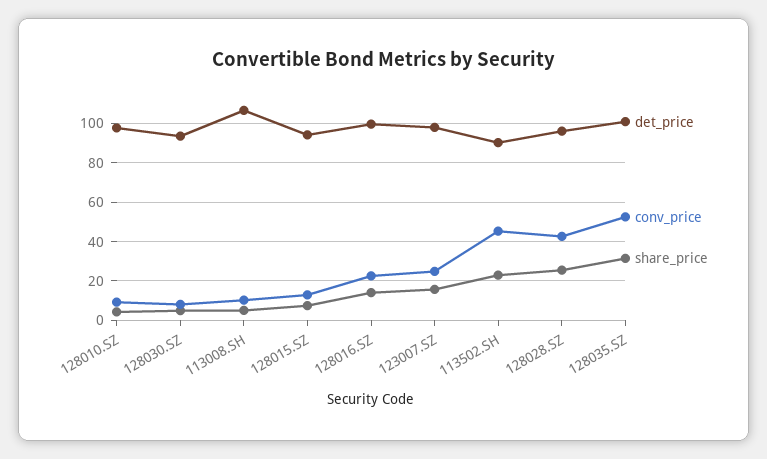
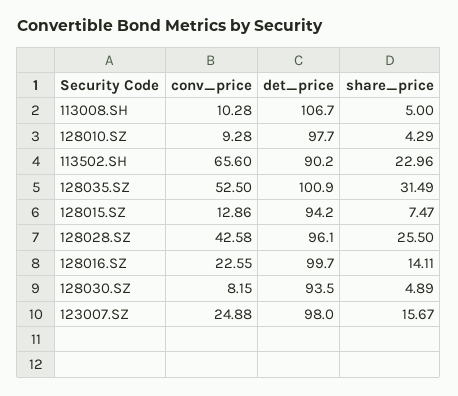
  {
    "det_price": {
      "128010.SZ": 97.7,
      "128030.SZ": 93.5,
      "113008.SH": 106.7,
      "128015.SZ": 94.2,
      "128016.SZ": 99.7,
      "123007.SZ": 98,
      "113502.SH": 90.2,
      "128028.SZ": 96.1,
      "128035.SZ": 100.9
    },
    "conv_price": {
      "128010.SZ": 9.28,
      "128030.SZ": 8.15,
      "113008.SH": 10.28,
      "128015.SZ": 12.86,
      "128016.SZ": 22.55,
      "123007.SZ": 24.88,
-     "113502.SH": 45,
+     "113502.SH": 65.6,
      "128028.SZ": 42.58,
      "128035.SZ": 52.5
    },
    "share_price": {
      "128010.SZ": 4.29,
      "128030.SZ": 4.89,
      "113008.SH": 5,
      "128015.SZ": 7.47,
      "128016.SZ": 14.11,
      "123007.SZ": 15.67,
      "113502.SH": 22.96,
      "128028.SZ": 25.5,
      "128035.SZ": 31.49
    }
  }

